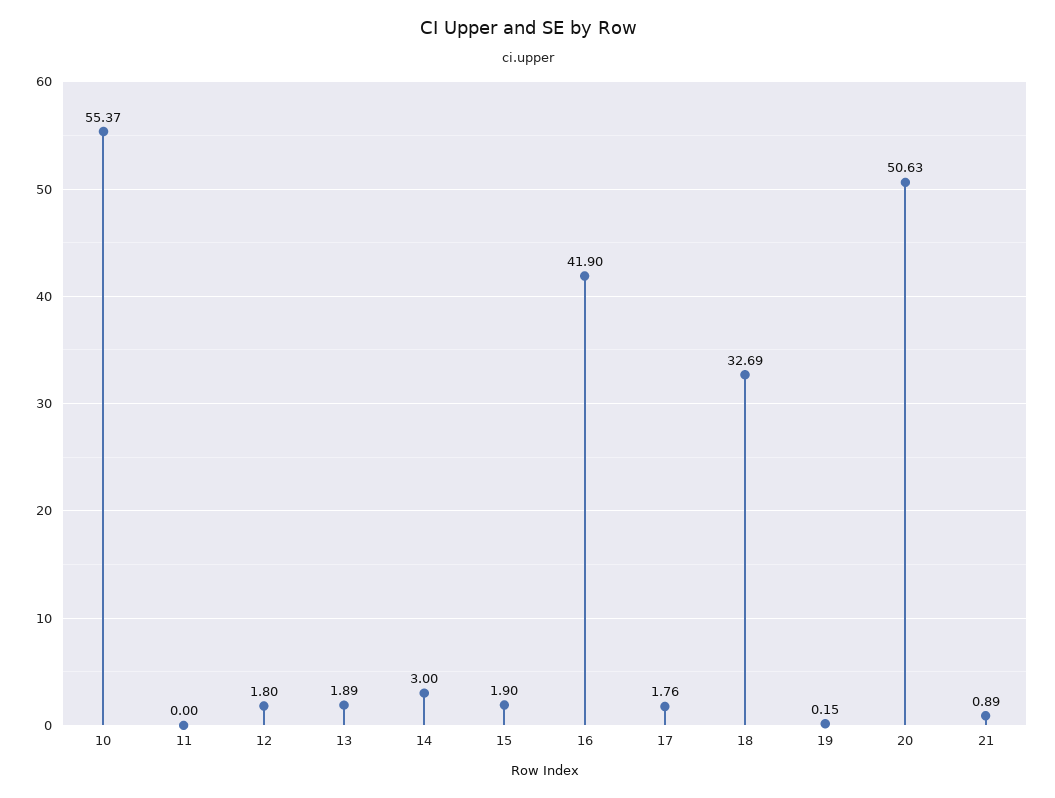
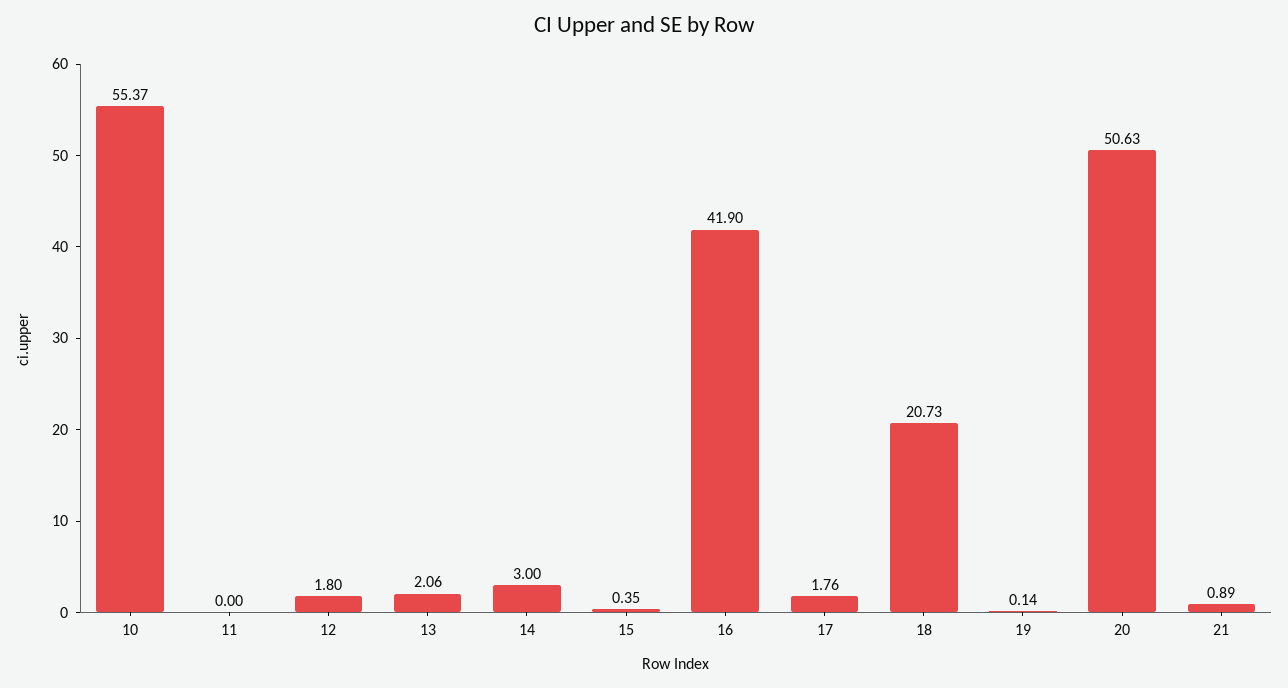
  {
    "10": 55.37,
    "11": 0,
    "12": 1.8,
-   "13": 1.89,
+   "13": 2.06,
    "14": 3,
-   "15": 1.9,
+   "15": 0.35,
    "16": 41.9,
    "17": 1.76,
-   "18": 32.69,
+   "18": 20.73,
-   "19": 0.15,
+   "19": 0.14,
    "20": 50.63,
    "21": 0.89
  }

